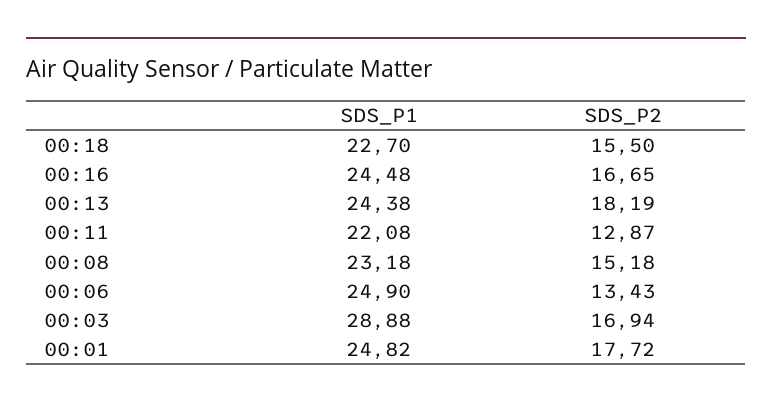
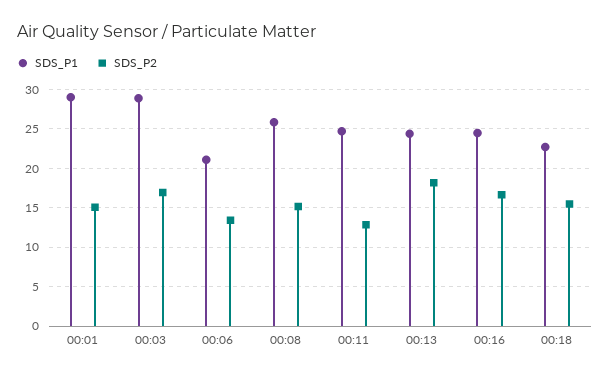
  {
    "SDS_P1": {
      "00:18": 22.7,
      "00:16": 24.48,
      "00:13": 24.38,
-     "00:11": 22.08,
+     "00:11": 25,
-     "00:08": 23.18,
+     "00:08": 26,
-     "00:06": 24.9,
+     "00:06": 21,
      "00:03": 28.88,
-     "00:01": 24.82
+     "00:01": 29
    },
    "SDS_P2": {
      "00:18": 15.5,
      "00:16": 16.65,
      "00:13": 18.19,
      "00:11": 12.87,
      "00:08": 15.18,
      "00:06": 13.43,
      "00:03": 16.94,
-     "00:01": 17.72
+     "00:01": 15
    }
  }

